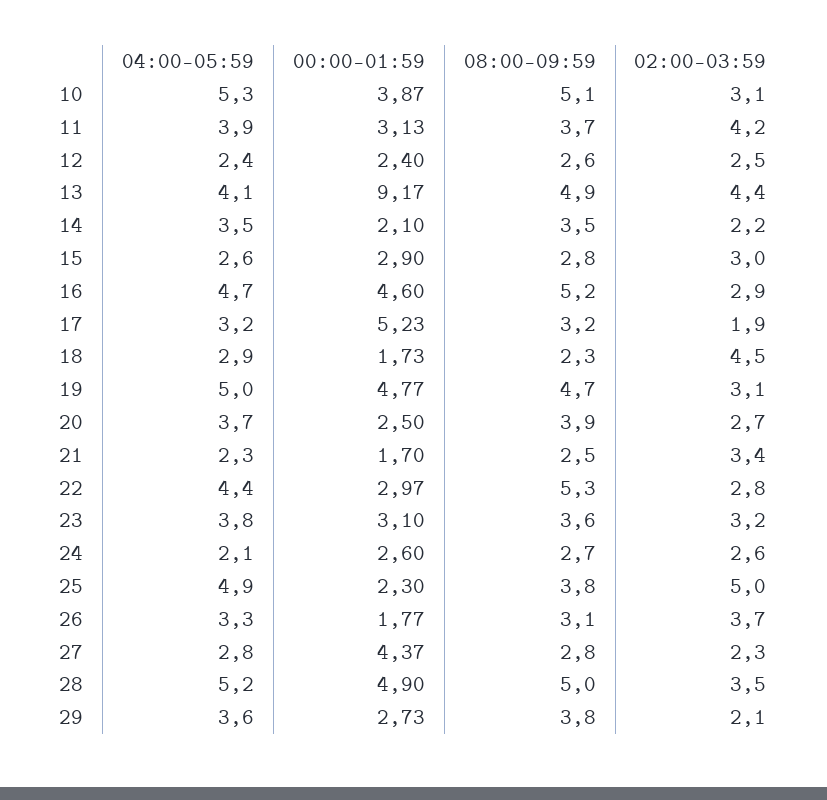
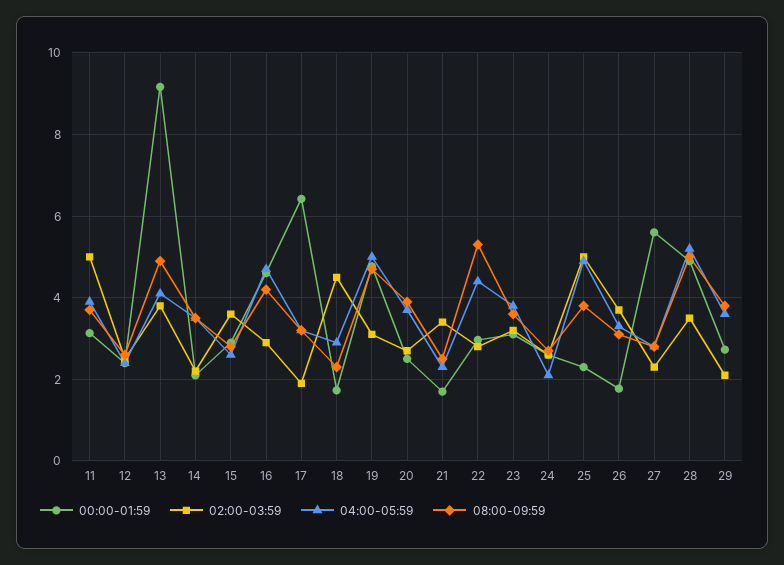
  {
    "04:00-05:59": {
-     "10": 5.3,
      "11": 3.9,
      "12": 2.4,
      "13": 4.1,
      "14": 3.5,
      "15": 2.6,
      "16": 4.7,
      "17": 3.2,
      "18": 2.9,
      "19": 5,
      "20": 3.7,
      "21": 2.3,
      "22": 4.4,
      "23": 3.8,
      "24": 2.1,
      "25": 4.9,
      "26": 3.3,
      "27": 2.8,
      "28": 5.2,
      "29": 3.6
    },
    "00:00-01:59": {
-     "10": 3.87,
      "11": 3.13,
      "12": 2.4,
      "13": 9.17,
      "14": 2.1,
      "15": 2.9,
      "16": 4.6,
-     "17": 5.23,
+     "17": 6.4,
      "18": 1.73,
      "19": 4.77,
      "20": 2.5,
      "21": 1.7,
      "22": 2.97,
      "23": 3.1,
      "24": 2.6,
      "25": 2.3,
      "26": 1.77,
-     "27": 4.37,
+     "27": 5.6,
      "28": 4.9,
      "29": 2.73
    },
    "08:00-09:59": {
-     "10": 5.1,
      "11": 3.7,
      "12": 2.6,
      "13": 4.9,
      "14": 3.5,
      "15": 2.8,
-     "16": 5.2,
+     "16": 4.2,
      "17": 3.2,
      "18": 2.3,
      "19": 4.7,
      "20": 3.9,
      "21": 2.5,
      "22": 5.3,
      "23": 3.6,
      "24": 2.7,
      "25": 3.8,
      "26": 3.1,
      "27": 2.8,
      "28": 5,
      "29": 3.8
    },
    "02:00-03:59": {
-     "10": 3.1,
-     "11": 4.2,
+     "11": 5,
      "12": 2.5,
-     "13": 4.4,
+     "13": 3.8,
      "14": 2.2,
-     "15": 3,
+     "15": 3.6,
      "16": 2.9,
      "17": 1.9,
      "18": 4.5,
      "19": 3.1,
      "20": 2.7,
      "21": 3.4,
      "22": 2.8,
      "23": 3.2,
      "24": 2.6,
      "25": 5,
      "26": 3.7,
      "27": 2.3,
      "28": 3.5,
      "29": 2.1
    }
  }

